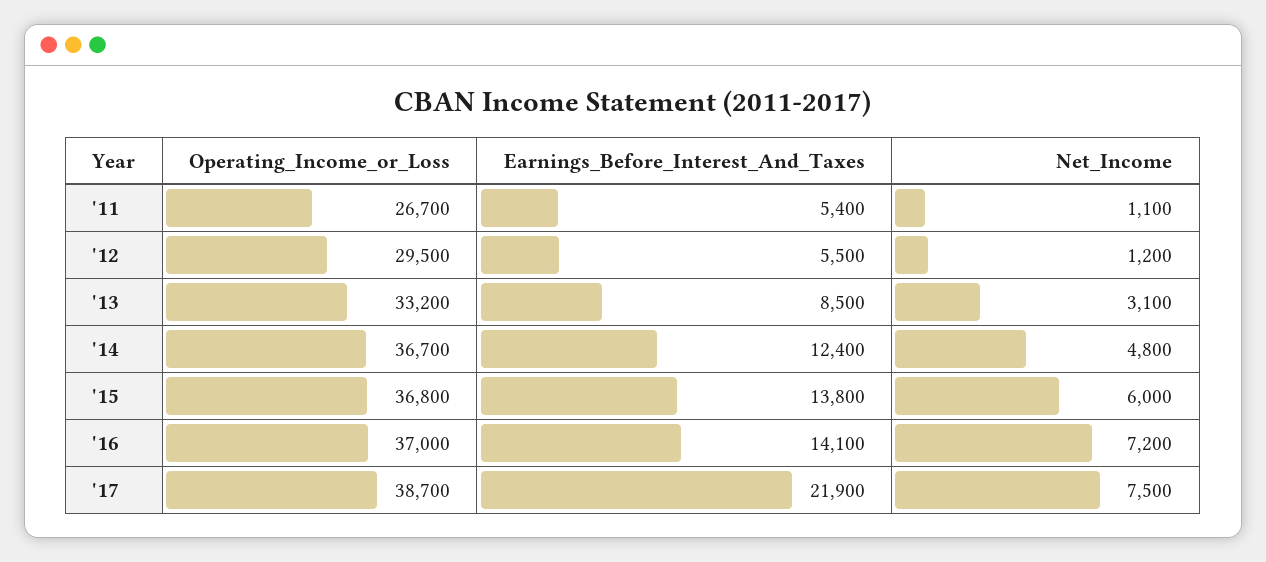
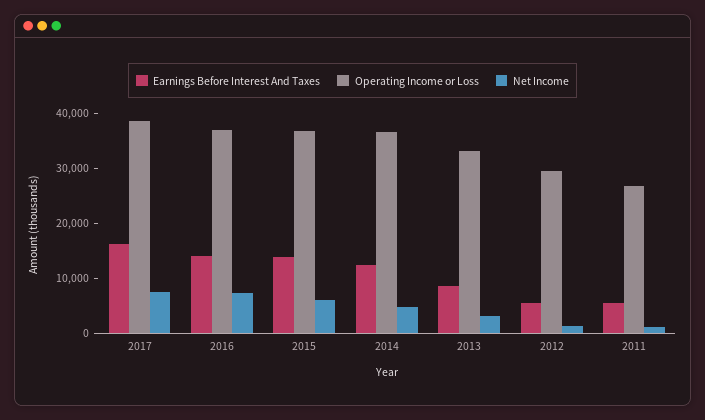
  {
    "Operating_Income_or_Loss": {
      "'11": 26700,
      "'12": 29500,
      "'13": 33200,
      "'14": 36700,
      "'15": 36800,
      "'16": 37000,
      "'17": 38700
    },
    "Earnings_Before_Interest_And_Taxes": {
      "'11": 5400,
      "'12": 5500,
      "'13": 8500,
      "'14": 12400,
      "'15": 13800,
      "'16": 14100,
-     "'17": 21900
+     "'17": 16000
    },
    "Net_Income": {
      "'11": 1100,
      "'12": 1200,
      "'13": 3100,
      "'14": 4800,
      "'15": 6000,
      "'16": 7200,
      "'17": 7500
    }
  }

